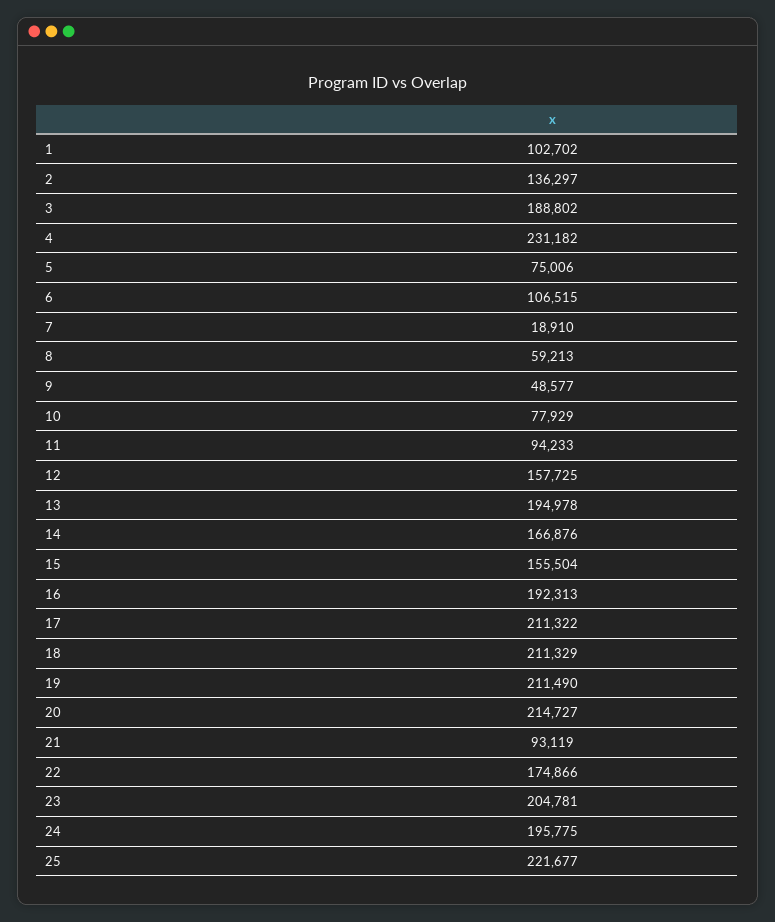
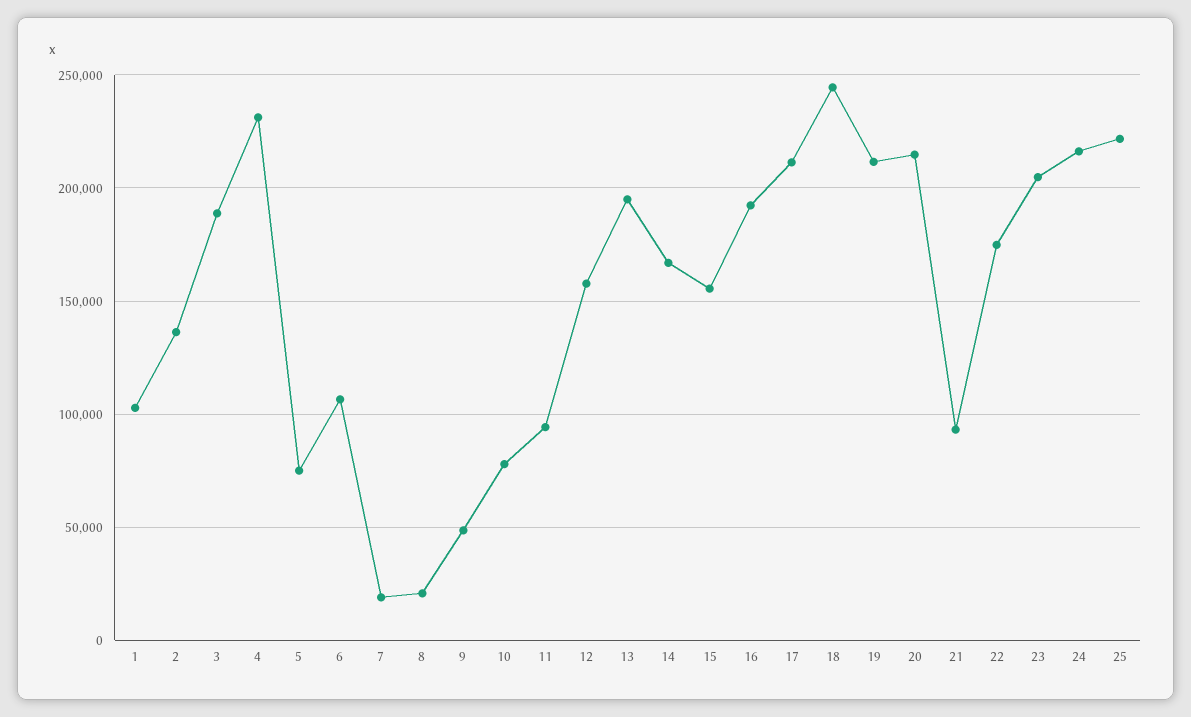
  {
    "1": 102702,
    "2": 136297,
    "3": 188802,
    "4": 231182,
    "5": 75006,
    "6": 106515,
    "7": 18910,
-   "8": 59213,
+   "8": 20000,
    "9": 48577,
    "10": 77929,
    "11": 94233,
    "12": 157725,
    "13": 194978,
    "14": 166876,
    "15": 155504,
    "16": 192313,
    "17": 211322,
-   "18": 211329,
+   "18": 245000,
    "19": 211490,
    "20": 214727,
    "21": 93119,
    "22": 174866,
    "23": 204781,
-   "24": 195775,
+   "24": 215000,
    "25": 221677
  }

